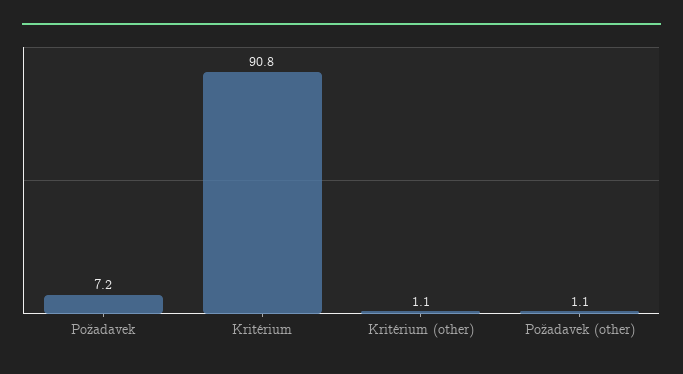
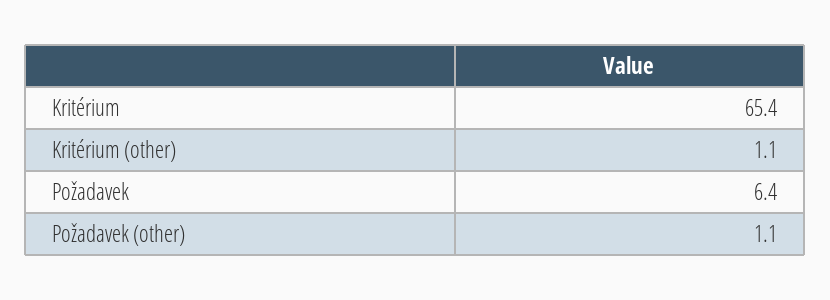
  {
-   "Požadavek": 7.2,
+   "Požadavek": 6.4,
-   "Kritérium": 90.8,
+   "Kritérium": 65.4,
    "Kritérium (other)": 1.1,
    "Požadavek (other)": 1.1
  }

